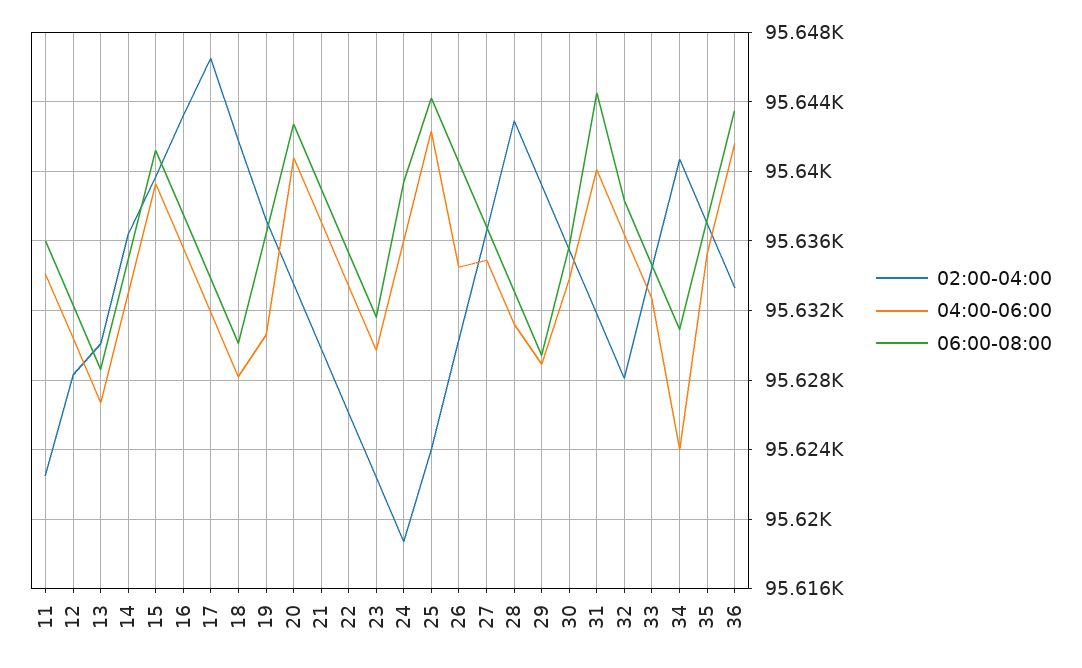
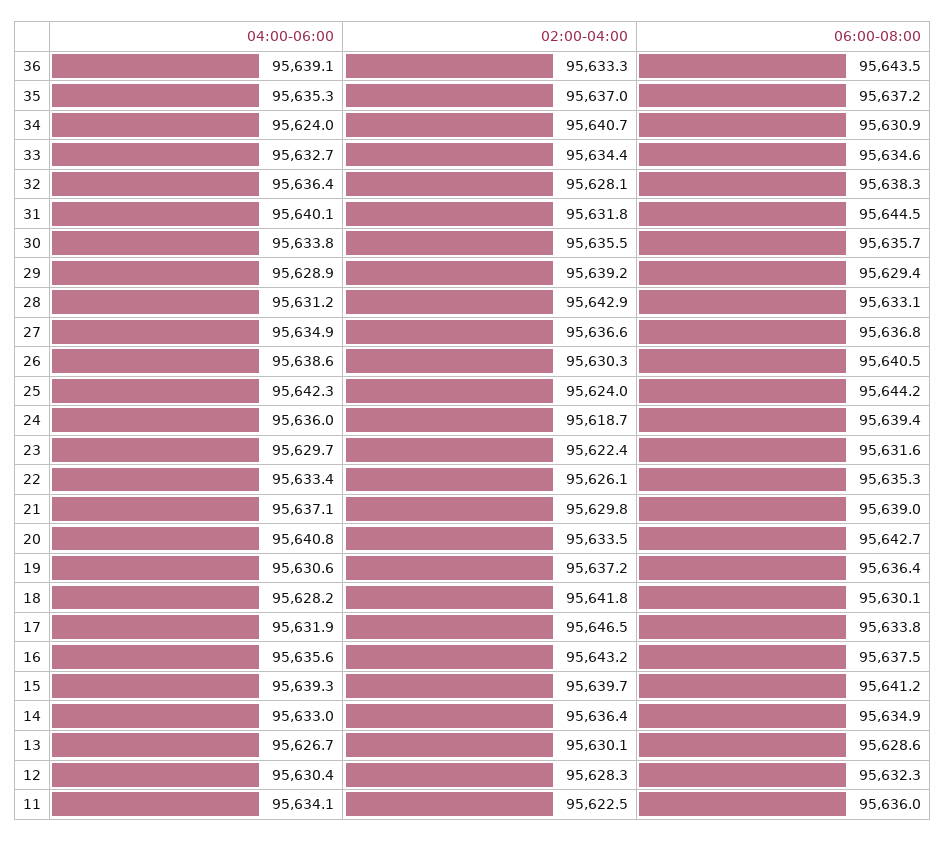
  {
    "02:00-04:00": {
      "11": 95622.5,
      "12": 95628.3,
      "13": 95630.1,
      "14": 95636.4,
      "15": 95639.7,
      "16": 95643.2,
      "17": 95646.5,
      "18": 95641.8,
      "19": 95637.2,
      "20": 95633.5,
      "21": 95629.8,
      "22": 95626.1,
      "23": 95622.4,
      "24": 95618.7,
      "25": 95624,
      "26": 95630.3,
      "27": 95636.6,
      "28": 95642.9,
      "29": 95639.2,
      "30": 95635.5,
      "31": 95631.8,
      "32": 95628.1,
      "33": 95634.4,
      "34": 95640.7,
      "35": 95637,
      "36": 95633.3
    },
    "04:00-06:00": {
      "11": 95634.1,
      "12": 95630.4,
      "13": 95626.7,
      "14": 95633,
      "15": 95639.3,
      "16": 95635.6,
      "17": 95631.9,
      "18": 95628.2,
      "19": 95630.6,
      "20": 95640.8,
      "21": 95637.1,
      "22": 95633.4,
      "23": 95629.7,
      "24": 95636,
      "25": 95642.3,
-     "26": 95634.5,
+     "26": 95638.6,
      "27": 95634.9,
      "28": 95631.2,
      "29": 95628.9,
      "30": 95633.8,
      "31": 95640.1,
      "32": 95636.4,
      "33": 95632.7,
      "34": 95624,
      "35": 95635.3,
-     "36": 95641.5
+     "36": 95639.1
    },
    "06:00-08:00": {
      "11": 95636,
      "12": 95632.3,
      "13": 95628.6,
      "14": 95634.9,
      "15": 95641.2,
      "16": 95637.5,
      "17": 95633.8,
      "18": 95630.1,
      "19": 95636.4,
      "20": 95642.7,
      "21": 95639,
      "22": 95635.3,
      "23": 95631.6,
      "24": 95639.4,
      "25": 95644.2,
      "26": 95640.5,
      "27": 95636.8,
      "28": 95633.1,
      "29": 95629.4,
      "30": 95635.7,
      "31": 95644.5,
      "32": 95638.3,
      "33": 95634.6,
      "34": 95630.9,
      "35": 95637.2,
      "36": 95643.5
    }
  }

